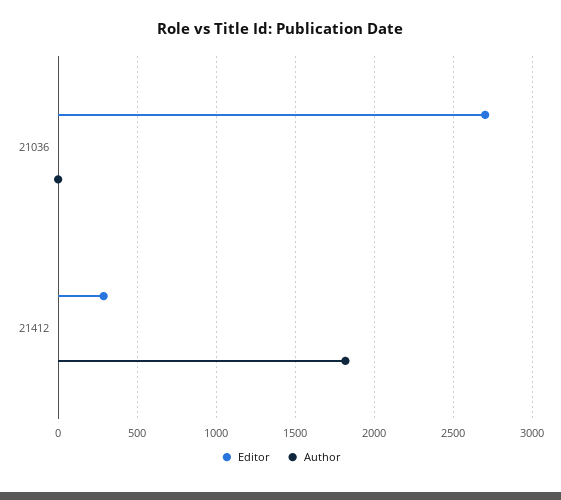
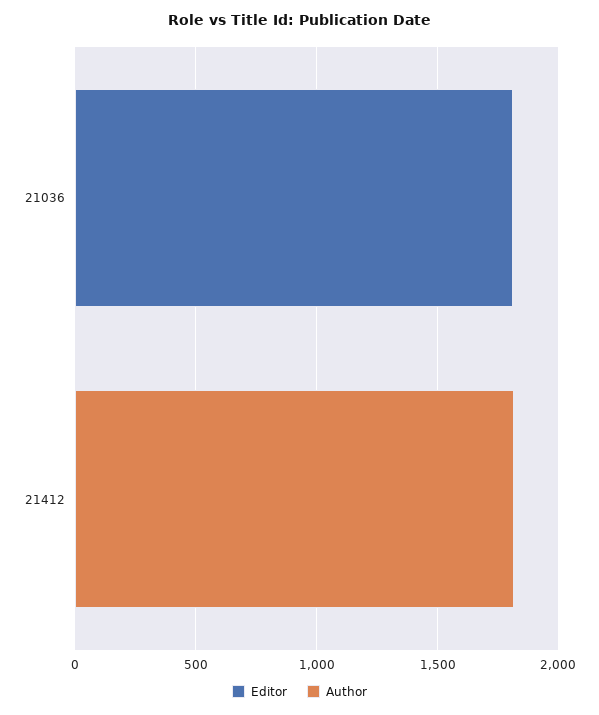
  {
    "Editor": {
-     "21036": 2700,
+     "21036": 1800,
-     "21412": 300
+     "21412": 0
    },
    "Author": {
      "21036": 0,
      "21412": 1800
    }
  }

